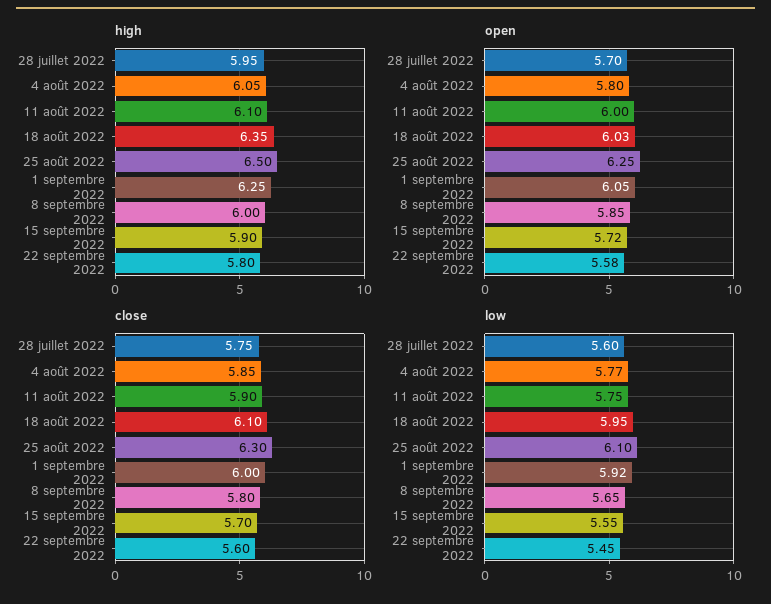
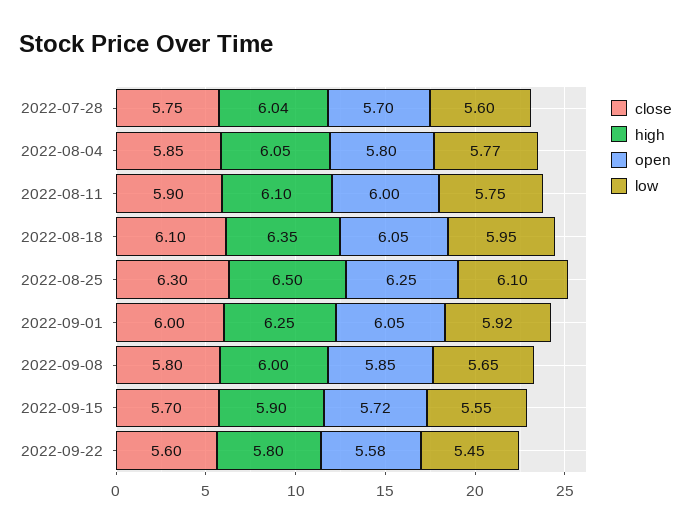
  {
    "high": {
-     "28 juillet 2022": 5.95,
+     "28 juillet 2022": 6.04,
      "4 août 2022": 6.05,
      "11 août 2022": 6.1,
      "18 août 2022": 6.35,
      "25 août 2022": 6.5,
      "1 septembre 2022": 6.25,
      "8 septembre 2022": 6,
      "15 septembre 2022": 5.9,
      "22 septembre 2022": 5.8
    },
    "open": {
      "28 juillet 2022": 5.7,
      "4 août 2022": 5.8,
      "11 août 2022": 6,
-     "18 août 2022": 6.03,
+     "18 août 2022": 6.05,
      "25 août 2022": 6.25,
      "1 septembre 2022": 6.05,
      "8 septembre 2022": 5.85,
      "15 septembre 2022": 5.72,
      "22 septembre 2022": 5.58
    },
    "close": {
      "28 juillet 2022": 5.75,
      "4 août 2022": 5.85,
      "11 août 2022": 5.9,
      "18 août 2022": 6.1,
      "25 août 2022": 6.3,
      "1 septembre 2022": 6,
      "8 septembre 2022": 5.8,
      "15 septembre 2022": 5.7,
      "22 septembre 2022": 5.6
    },
    "low": {
      "28 juillet 2022": 5.6,
      "4 août 2022": 5.77,
      "11 août 2022": 5.75,
      "18 août 2022": 5.95,
      "25 août 2022": 6.1,
      "1 septembre 2022": 5.92,
      "8 septembre 2022": 5.65,
      "15 septembre 2022": 5.55,
      "22 septembre 2022": 5.45
    }
  }

